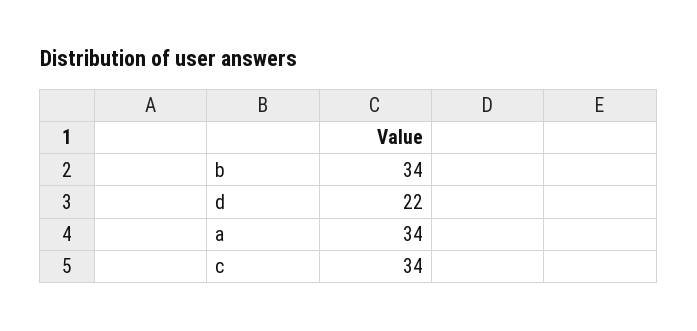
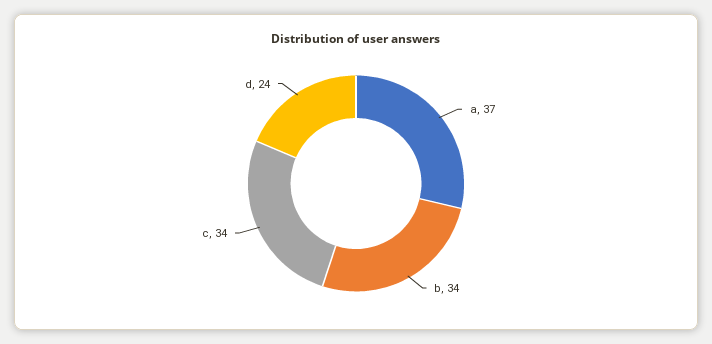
  {
    "b": 34,
-   "d": 22,
+   "d": 24,
-   "a": 34,
+   "a": 37,
    "c": 34
  }

